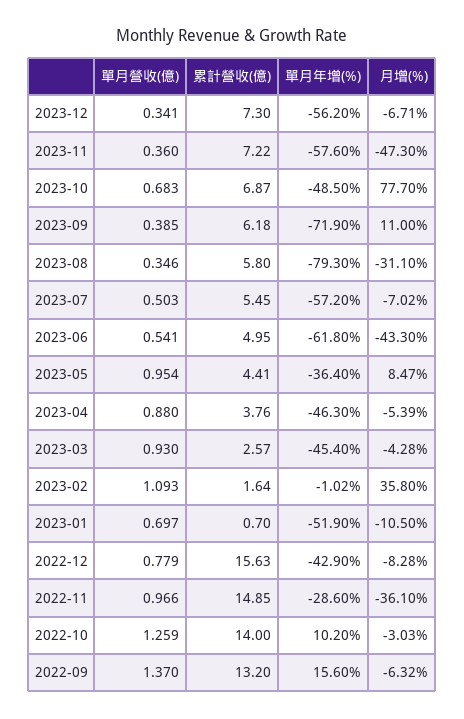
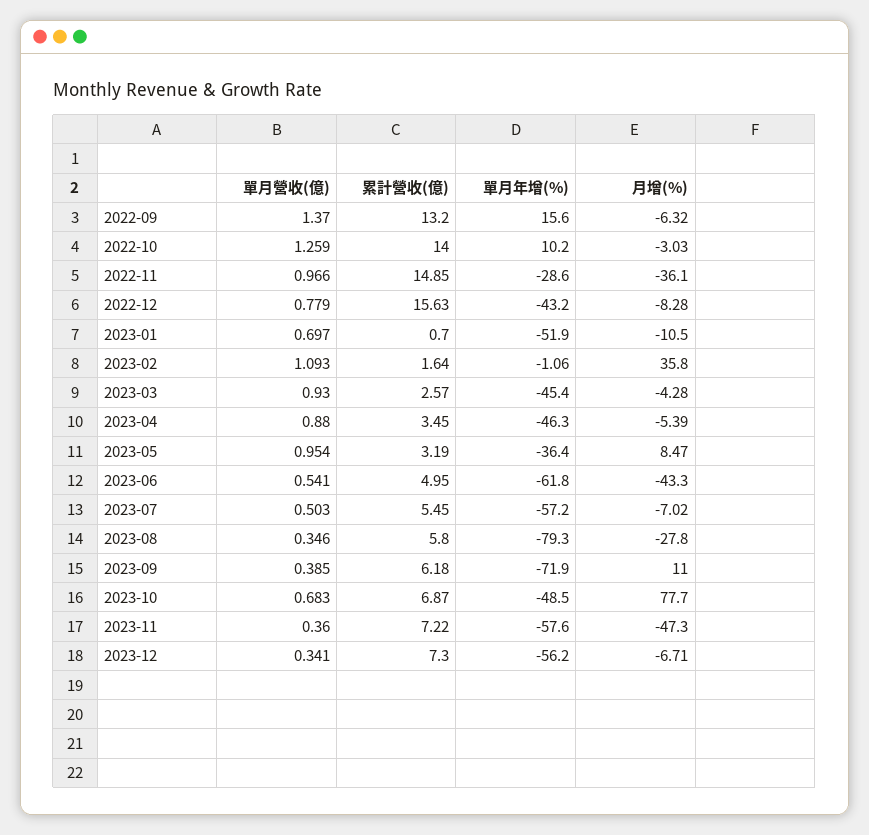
  {
    "單月營收(億)": {
      "2023-12": 0.341,
      "2023-11": 0.36,
      "2023-10": 0.683,
      "2023-09": 0.385,
      "2023-08": 0.346,
      "2023-07": 0.503,
      "2023-06": 0.541,
      "2023-05": 0.954,
      "2023-04": 0.88,
      "2023-03": 0.93,
      "2023-02": 1.093,
      "2023-01": 0.697,
      "2022-12": 0.779,
      "2022-11": 0.966,
      "2022-10": 1.259,
      "2022-09": 1.37
    },
    "累計營收(億)": {
      "2023-12": 7.3,
      "2023-11": 7.22,
      "2023-10": 6.87,
      "2023-09": 6.18,
      "2023-08": 5.8,
      "2023-07": 5.45,
      "2023-06": 4.95,
-     "2023-05": 4.41,
+     "2023-05": 3.19,
-     "2023-04": 3.76,
+     "2023-04": 3.45,
      "2023-03": 2.57,
      "2023-02": 1.64,
      "2023-01": 0.7,
      "2022-12": 15.63,
      "2022-11": 14.85,
      "2022-10": 14,
      "2022-09": 13.2
    },
    "單月年增(%)": {
      "2023-12": -56.2,
      "2023-11": -57.6,
      "2023-10": -48.5,
      "2023-09": -71.9,
      "2023-08": -79.3,
      "2023-07": -57.2,
      "2023-06": -61.8,
      "2023-05": -36.4,
      "2023-04": -46.3,
      "2023-03": -45.4,
-     "2023-02": -1.02,
+     "2023-02": -1.06,
      "2023-01": -51.9,
-     "2022-12": -42.9,
+     "2022-12": -43.2,
      "2022-11": -28.6,
      "2022-10": 10.2,
      "2022-09": 15.6
    },
    "月增(%)": {
      "2023-12": -6.71,
      "2023-11": -47.3,
      "2023-10": 77.7,
      "2023-09": 11,
-     "2023-08": -31.1,
+     "2023-08": -27.8,
      "2023-07": -7.02,
      "2023-06": -43.3,
      "2023-05": 8.47,
      "2023-04": -5.39,
      "2023-03": -4.28,
      "2023-02": 35.8,
      "2023-01": -10.5,
      "2022-12": -8.28,
      "2022-11": -36.1,
      "2022-10": -3.03,
      "2022-09": -6.32
    }
  }

